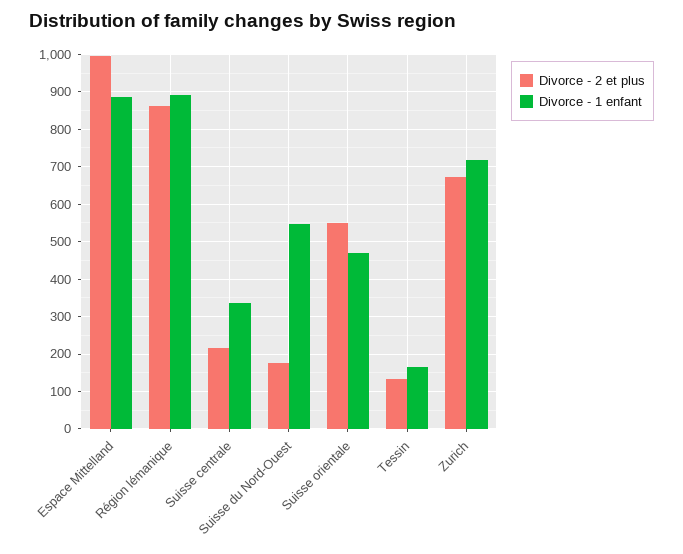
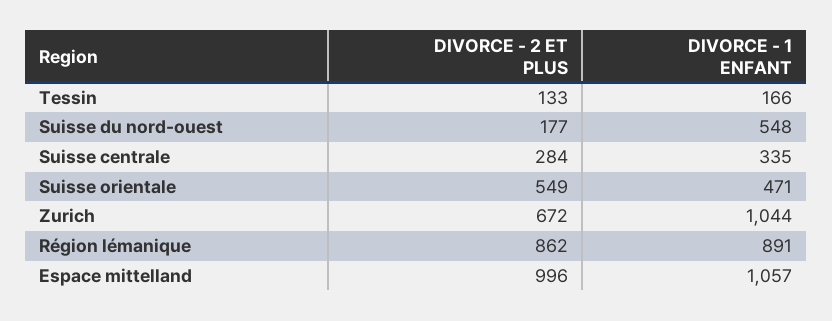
  {
    "Divorce - 2 et plus": {
      "Espace Mittelland": 996,
      "Région lémanique": 862,
-     "Suisse centrale": 220,
+     "Suisse centrale": 284,
      "Suisse du Nord-Ouest": 177,
      "Suisse orientale": 549,
      "Tessin": 133,
      "Zurich": 672
    },
    "Divorce - 1 enfant": {
-     "Espace Mittelland": 880,
+     "Espace Mittelland": 1057,
      "Région lémanique": 891,
      "Suisse centrale": 335,
      "Suisse du Nord-Ouest": 548,
      "Suisse orientale": 471,
      "Tessin": 166,
-     "Zurich": 720
+     "Zurich": 1044
    }
  }

